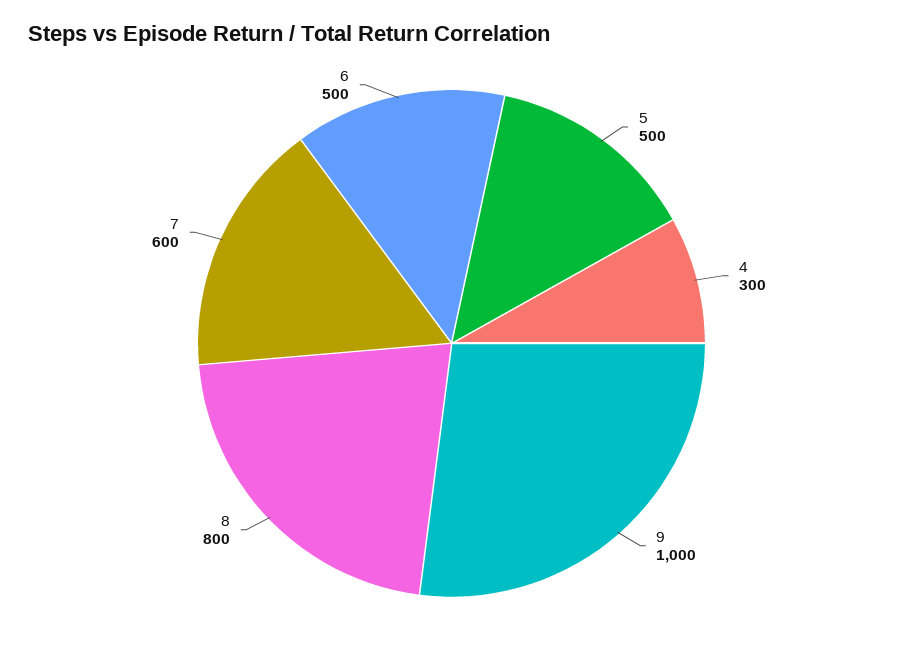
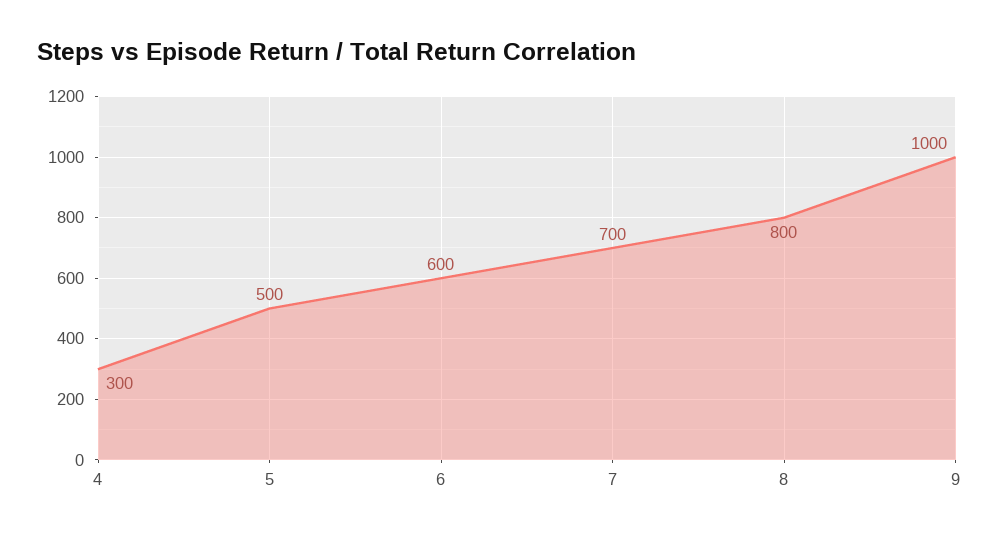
  {
    "5": 500,
    "4": 300,
    "9": 1000,
    "8": 800,
-   "7": 600,
+   "7": 700,
-   "6": 500
+   "6": 600
  }

